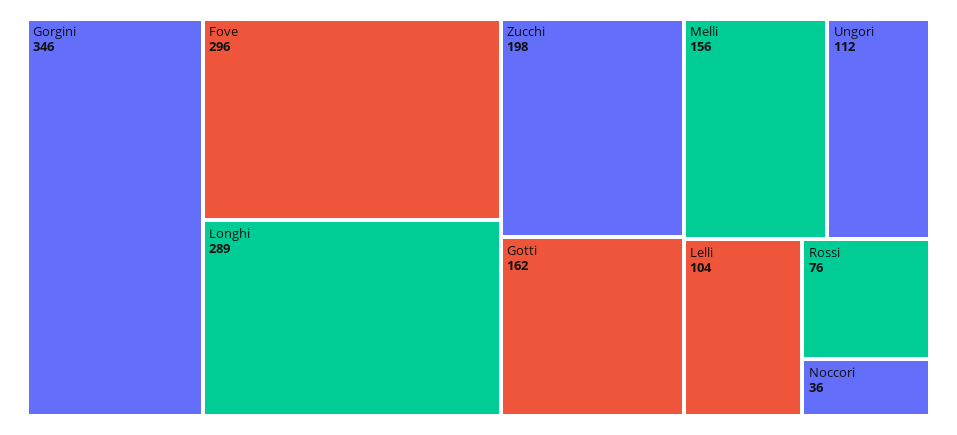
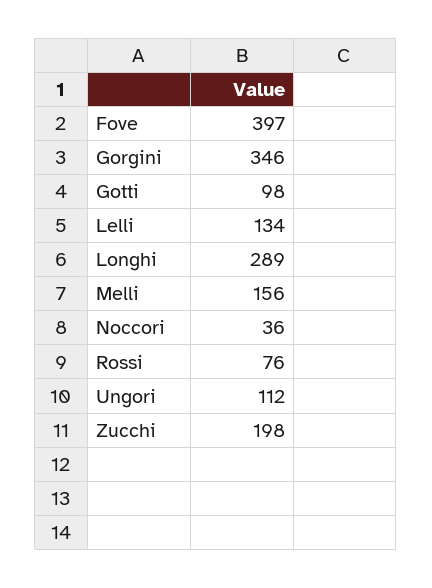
  {
    "Gorgini": 346,
-   "Fove": 296,
+   "Fove": 397,
    "Longhi": 289,
    "Zucchi": 198,
-   "Gotti": 162,
+   "Gotti": 98,
    "Melli": 156,
    "Ungori": 112,
-   "Lelli": 104,
+   "Lelli": 134,
    "Rossi": 76,
    "Noccori": 36
  }

